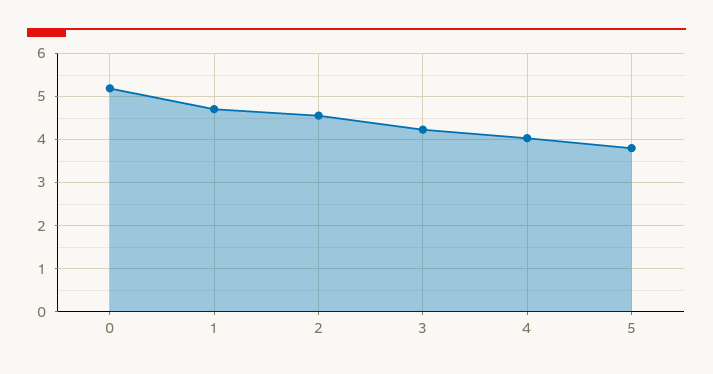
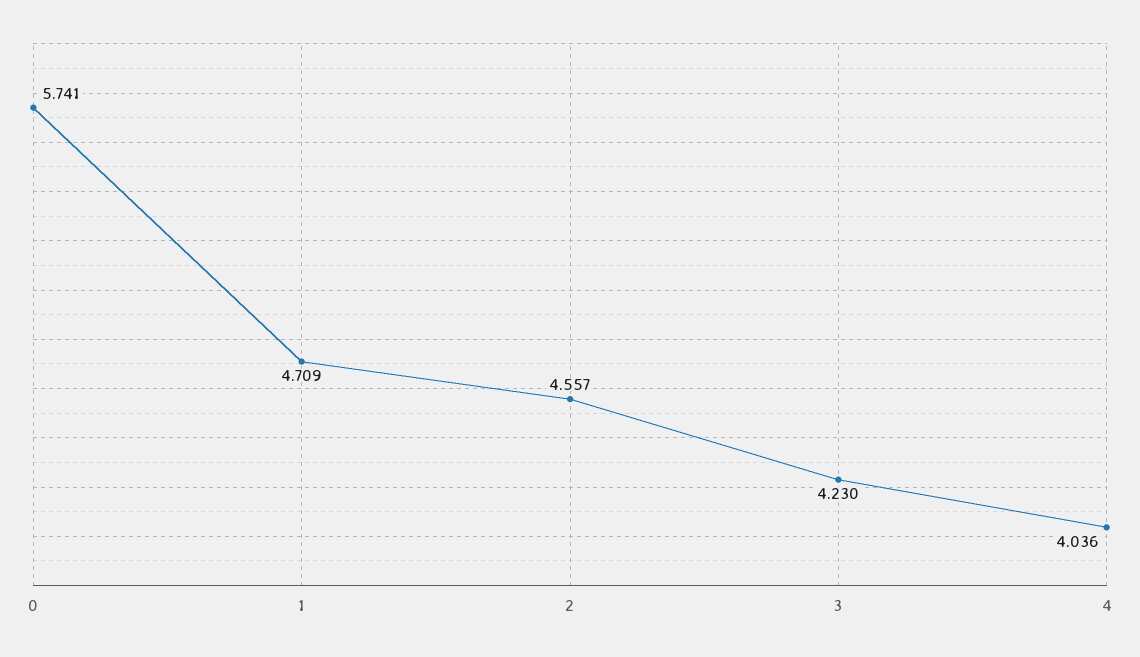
  {
-   "0": 5.2,
+   "0": 5.741,
    "1": 4.709,
    "2": 4.557,
    "3": 4.23,
-   "4": 4.036,
+   "4": 4.036
-   "5": 3.8
  }

